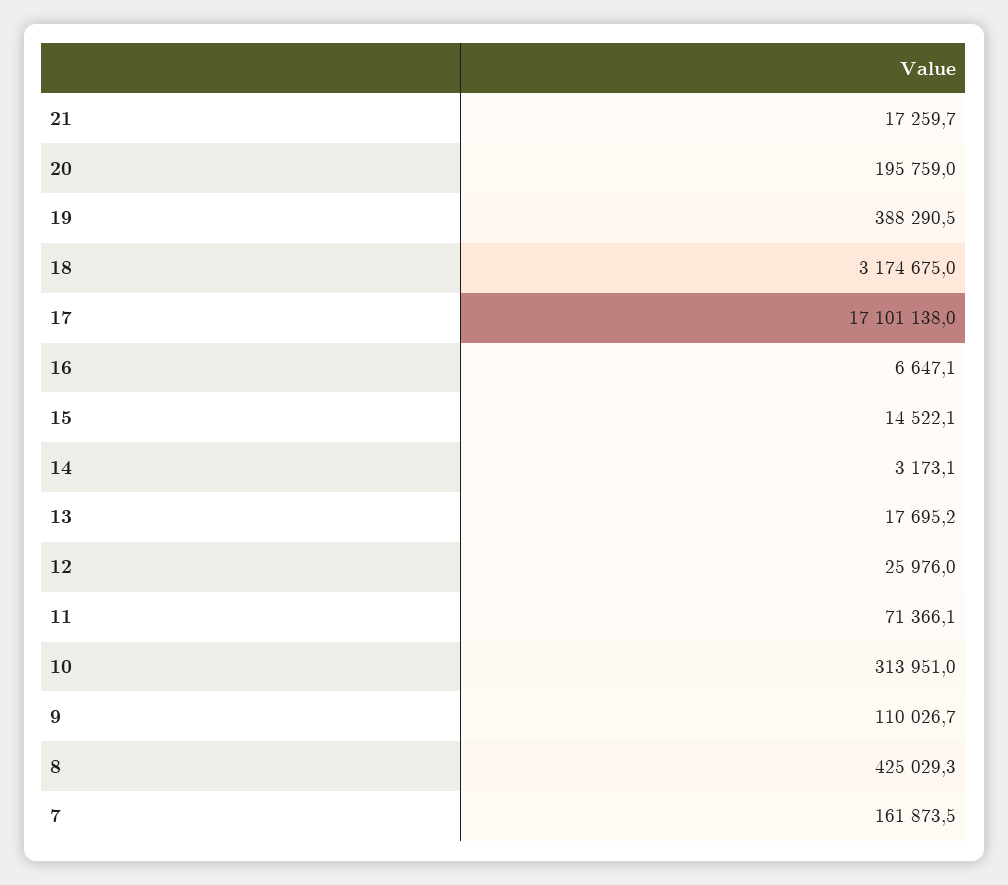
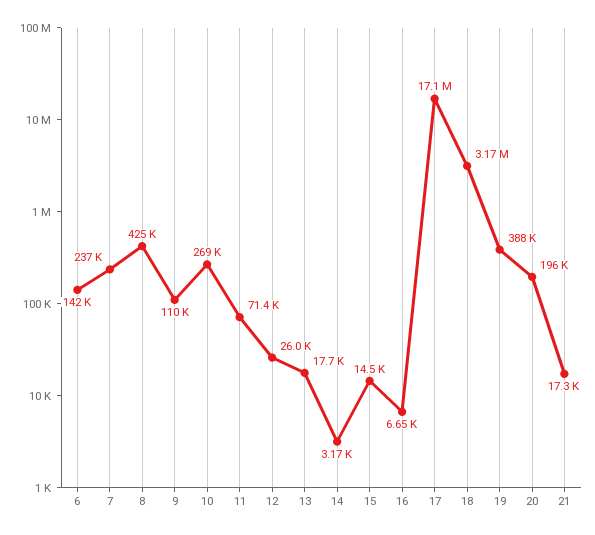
  {
    "21": 17259.7,
    "20": 195759,
    "19": 388290.5,
    "18": 3174675,
    "17": 17101138,
    "16": 6647.1,
    "15": 14522.1,
    "14": 3173.1,
    "13": 17695.2,
    "12": 25976,
    "11": 71366.1,
-   "10": 313951,
+   "10": 269000,
    "9": 110026.7,
    "8": 425029.3,
-   "7": 161873.5
+   "7": 237000,
+   "6": 142000
  }

